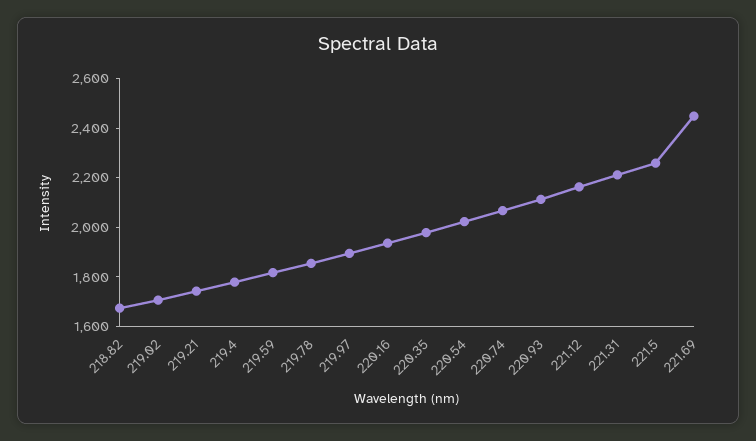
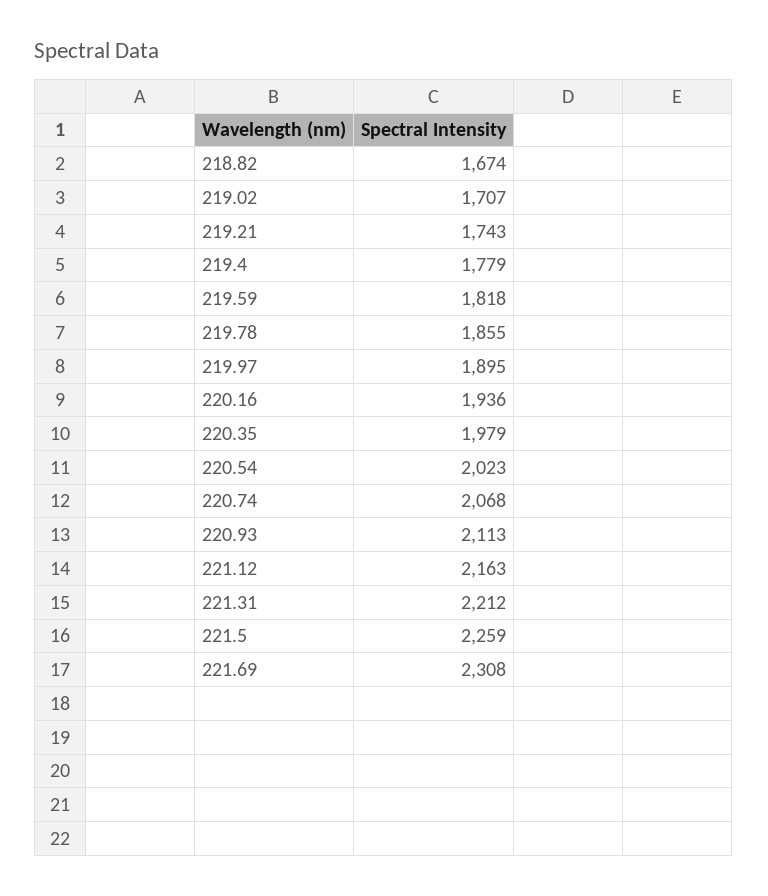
  {
    "218.82": 1674,
    "219.02": 1707,
    "219.21": 1743,
    "219.4": 1779,
    "219.59": 1818,
    "219.78": 1855,
    "219.97": 1895,
    "220.16": 1936,
    "220.35": 1979,
    "220.54": 2023,
    "220.74": 2068,
    "220.93": 2113,
    "221.12": 2163,
    "221.31": 2212,
    "221.5": 2259,
-   "221.69": 2450
+   "221.69": 2308
  }

